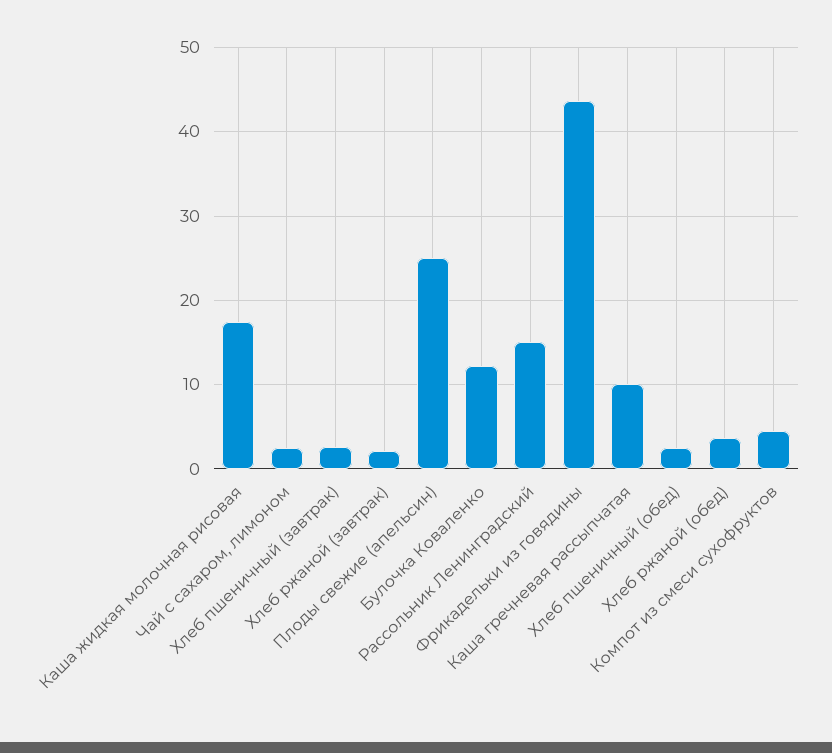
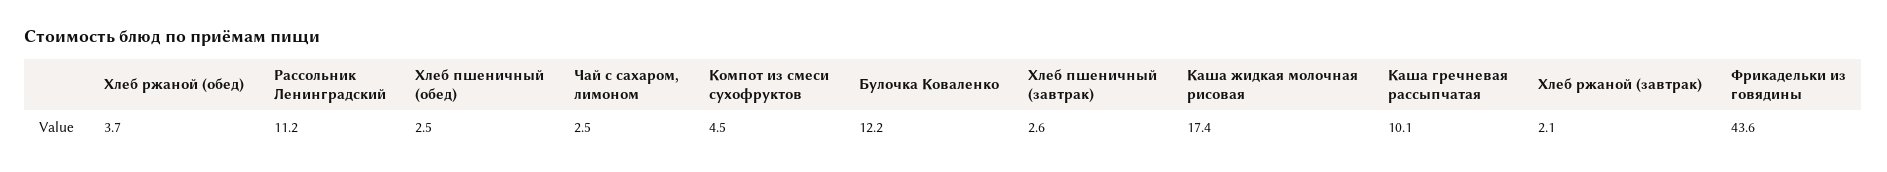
  {
    "Каша жидкая молочная рисовая": 17.4,
    "Чай с сахаром, лимоном": 2.5,
    "Хлеб пшеничный (завтрак)": 2.6,
    "Хлеб ржаной (завтрак)": 2.1,
-   "Плоды свежие (апельсин)": 25,
    "Булочка Коваленко": 12.2,
-   "Рассольник Ленинградский": 15,
+   "Рассольник Ленинградский": 11.2,
    "Фрикадельки из говядины": 43.6,
    "Каша гречневая рассыпчатая": 10.1,
    "Хлеб пшеничный (обед)": 2.5,
    "Хлеб ржаной (обед)": 3.7,
    "Компот из смеси сухофруктов": 4.5
  }

